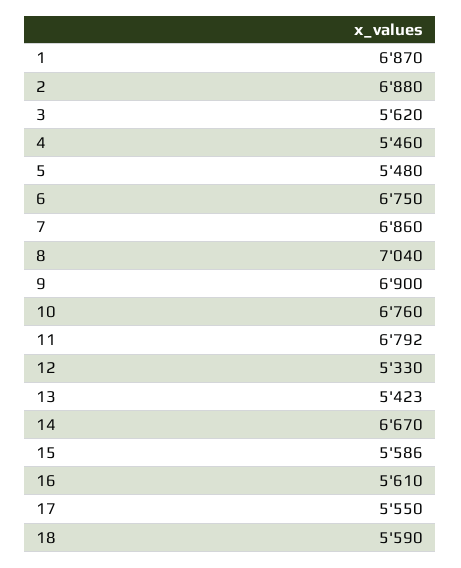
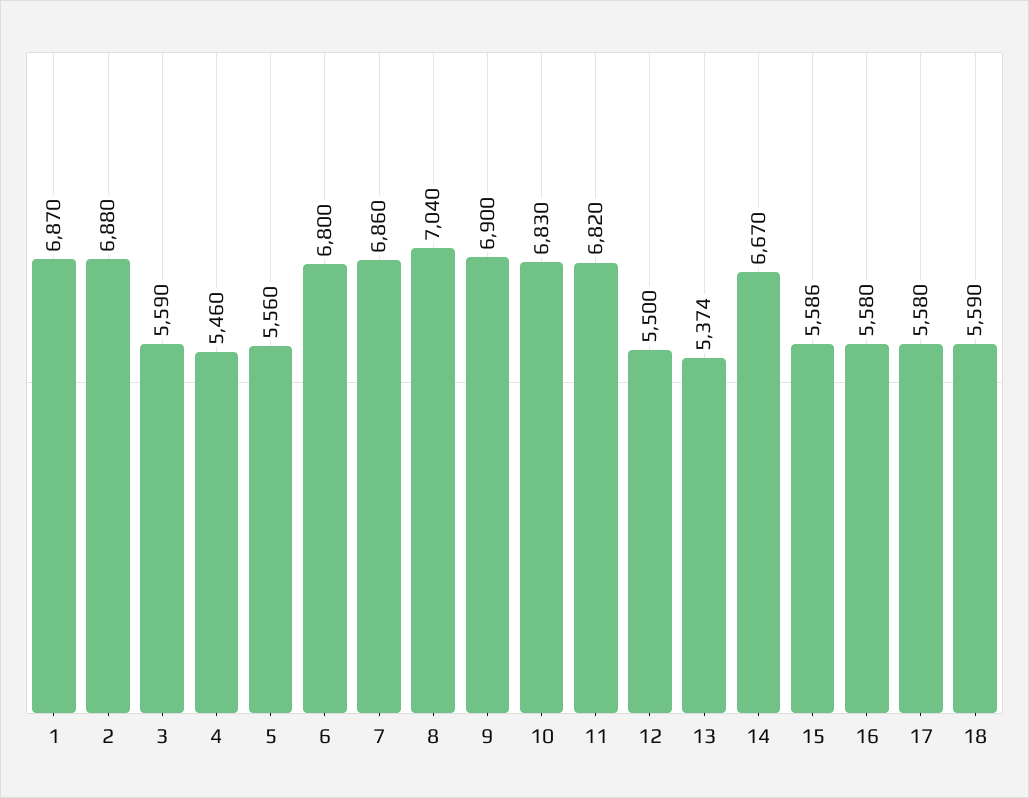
  {
    "1": 6870,
    "2": 6880,
-   "3": 5620,
+   "3": 5590,
    "4": 5460,
-   "5": 5480,
+   "5": 5560,
-   "6": 6750,
+   "6": 6800,
    "7": 6860,
    "8": 7040,
    "9": 6900,
-   "10": 6760,
+   "10": 6830,
-   "11": 6792,
+   "11": 6820,
-   "12": 5330,
+   "12": 5500,
-   "13": 5423,
+   "13": 5374,
    "14": 6670,
    "15": 5586,
-   "16": 5610,
+   "16": 5580,
-   "17": 5550,
+   "17": 5580,
    "18": 5590
  }

